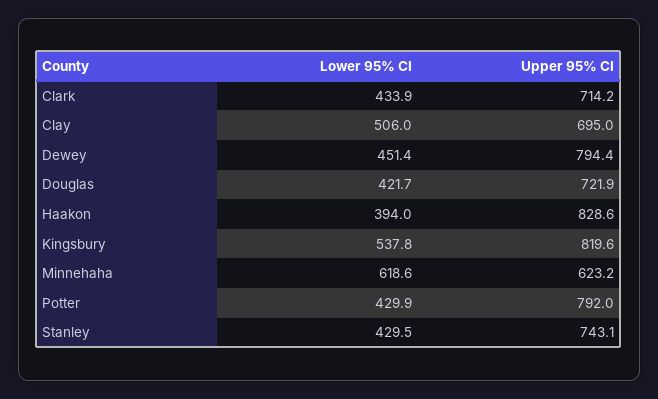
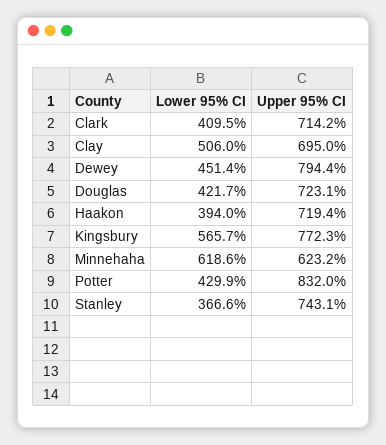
  {
    "Lower 95% CI": {
-     "Clark": 433.9,
+     "Clark": 409.5,
      "Clay": 506,
      "Dewey": 451.4,
      "Douglas": 421.7,
      "Haakon": 394,
-     "Kingsbury": 537.8,
+     "Kingsbury": 565.7,
      "Minnehaha": 618.6,
      "Potter": 429.9,
-     "Stanley": 429.5
+     "Stanley": 366.6
    },
    "Upper 95% CI": {
      "Clark": 714.2,
      "Clay": 695,
      "Dewey": 794.4,
-     "Douglas": 721.9,
+     "Douglas": 723.1,
-     "Haakon": 828.6,
+     "Haakon": 719.4,
-     "Kingsbury": 819.6,
+     "Kingsbury": 772.3,
      "Minnehaha": 623.2,
-     "Potter": 792,
+     "Potter": 832,
      "Stanley": 743.1
    }
  }

